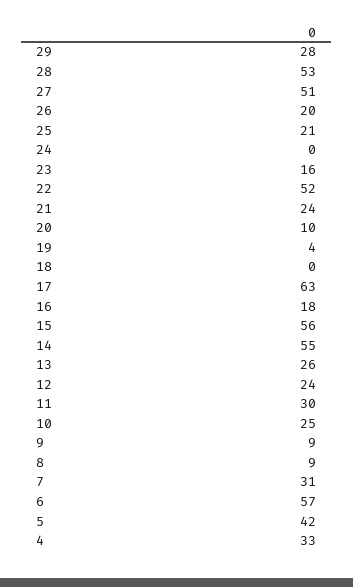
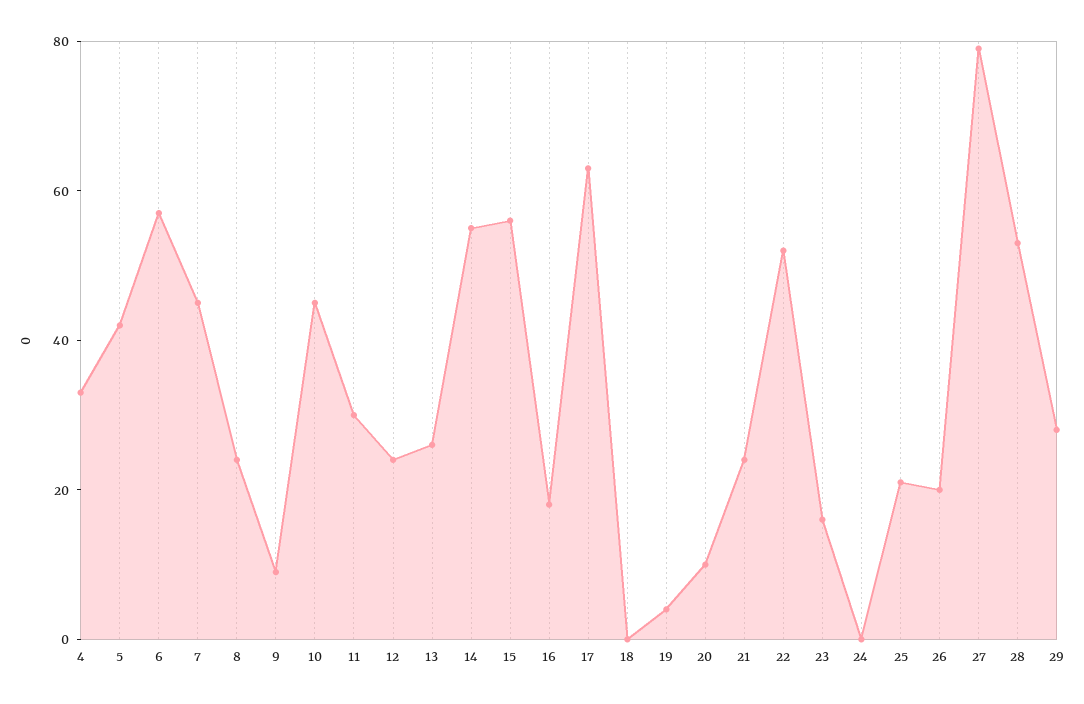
  {
    "29": 28,
    "28": 53,
-   "27": 51,
+   "27": 80,
    "26": 20,
    "25": 21,
    "24": 0,
    "23": 16,
    "22": 52,
    "21": 24,
    "20": 10,
    "19": 4,
    "18": 0,
    "17": 63,
    "16": 18,
    "15": 56,
    "14": 55,
    "13": 26,
    "12": 24,
    "11": 30,
-   "10": 25,
+   "10": 45,
    "9": 9,
-   "8": 9,
+   "8": 25,
-   "7": 31,
+   "7": 45,
    "6": 57,
    "5": 42,
    "4": 33
  }

